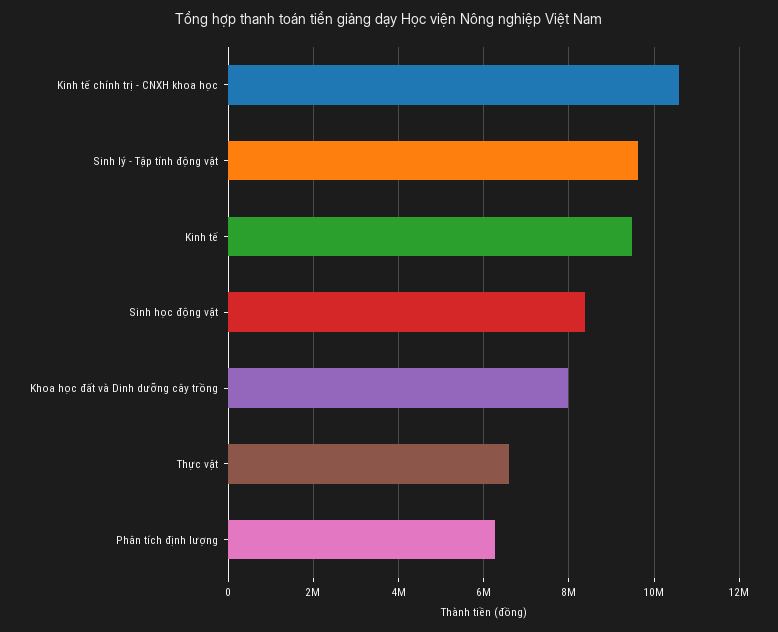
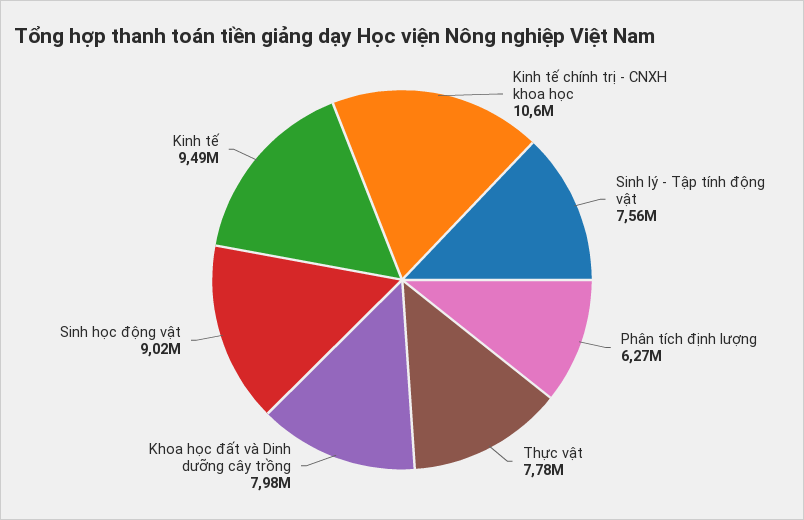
  {
    "Kinh tế chính trị - CNXH khoa học": 10600000,
-   "Sinh lý - Tập tính động vật": 9600000,
+   "Sinh lý - Tập tính động vật": 7560000,
    "Kinh tế": 9490000,
-   "Sinh học động vật": 8400000,
+   "Sinh học động vật": 9020000,
    "Khoa học đất và Dinh dưỡng cây trồng": 7980000,
-   "Thực vật": 6600000,
+   "Thực vật": 7780000,
    "Phân tích định lượng": 6270000
  }

